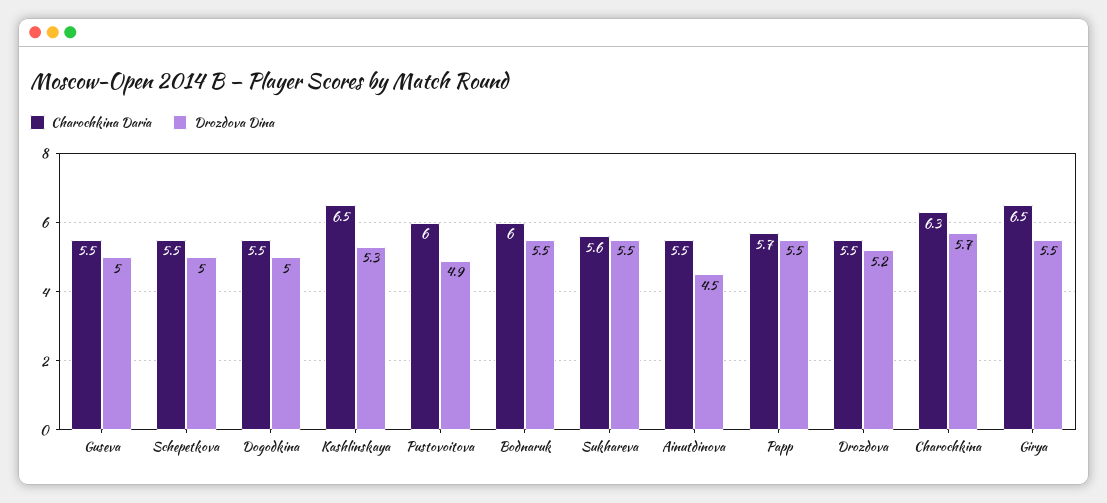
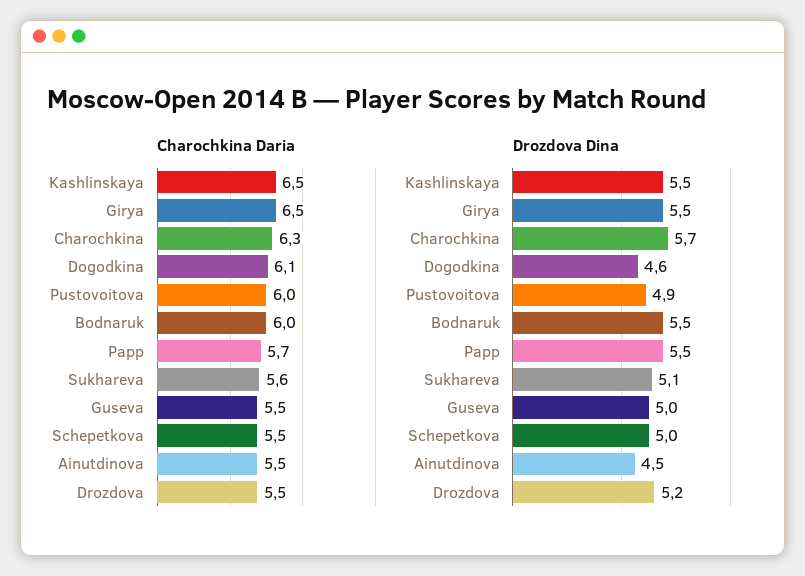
  {
    "Charochkina Daria": {
      "Guseva": 5.5,
      "Schepetkova": 5.5,
-     "Dogodkina": 5.5,
+     "Dogodkina": 6.1,
      "Kashlinskaya": 6.5,
      "Pustovoitova": 6,
      "Bodnaruk": 6,
      "Sukhareva": 5.6,
      "Ainutdinova": 5.5,
      "Papp": 5.7,
      "Drozdova": 5.5,
      "Charochkina": 6.3,
      "Girya": 6.5
    },
    "Drozdova Dina": {
      "Guseva": 5,
      "Schepetkova": 5,
-     "Dogodkina": 5,
+     "Dogodkina": 4.6,
-     "Kashlinskaya": 5.3,
+     "Kashlinskaya": 5.5,
      "Pustovoitova": 4.9,
      "Bodnaruk": 5.5,
-     "Sukhareva": 5.5,
+     "Sukhareva": 5.1,
      "Ainutdinova": 4.5,
      "Papp": 5.5,
      "Drozdova": 5.2,
      "Charochkina": 5.7,
      "Girya": 5.5
    }
  }

